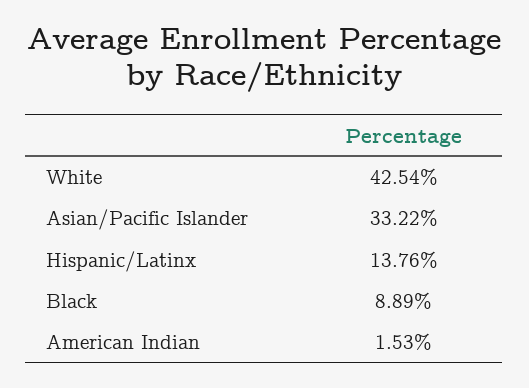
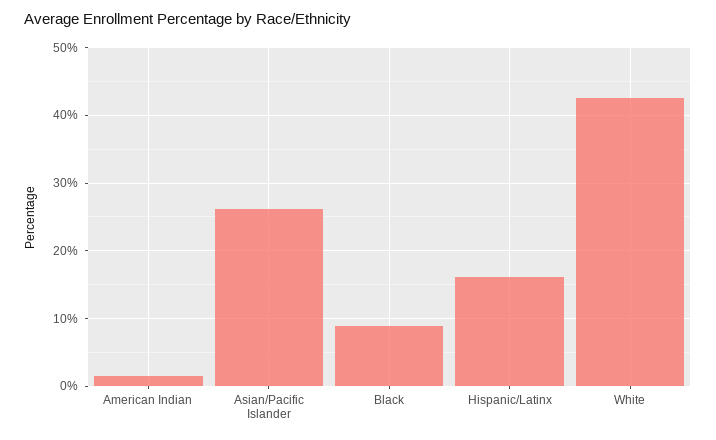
  {
    "White": 42.54,
-   "Asian/Pacific Islander": 33.22,
+   "Asian/Pacific Islander": 26,
-   "Hispanic/Latinx": 13.76,
+   "Hispanic/Latinx": 16,
    "Black": 8.89,
    "American Indian": 1.53
  }

